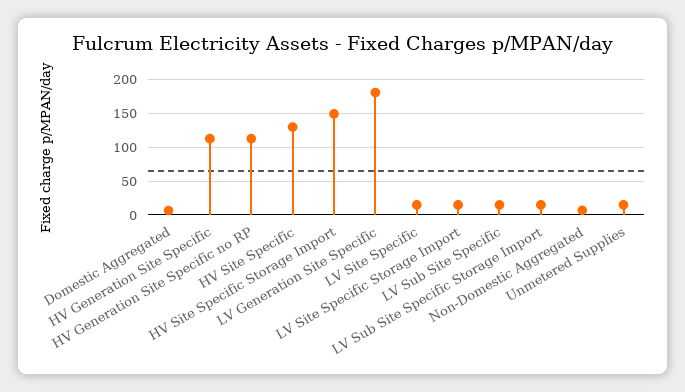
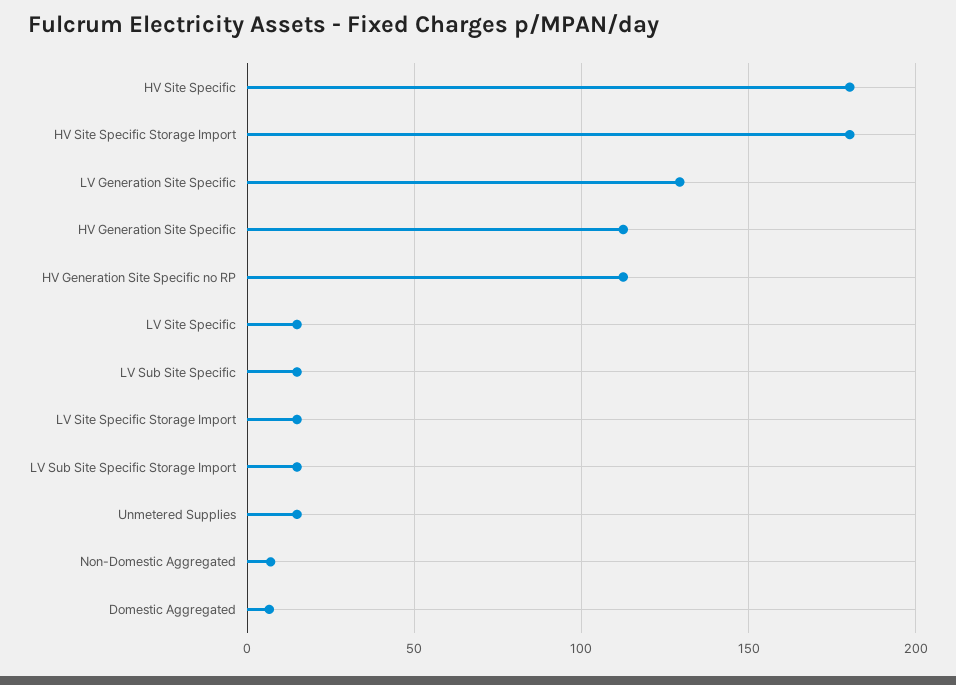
  {
    "Domestic Aggregated": 5,
    "HV Generation Site Specific": 115,
    "HV Generation Site Specific no RP": 115,
-   "HV Site Specific": 130,
+   "HV Site Specific": 180,
-   "HV Site Specific Storage Import": 150,
+   "HV Site Specific Storage Import": 180,
-   "LV Generation Site Specific": 180,
+   "LV Generation Site Specific": 130,
    "LV Site Specific": 15,
    "LV Site Specific Storage Import": 15,
    "LV Sub Site Specific": 15,
    "LV Sub Site Specific Storage Import": 15,
    "Non-Domestic Aggregated": 5,
    "Unmetered Supplies": 15
  }

